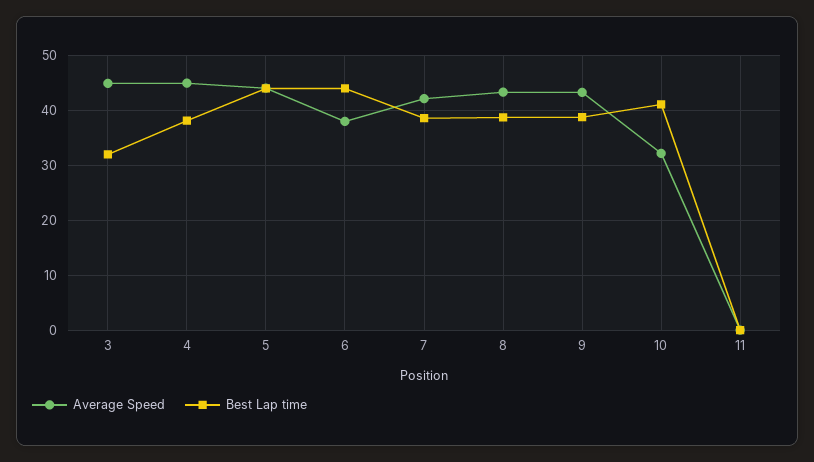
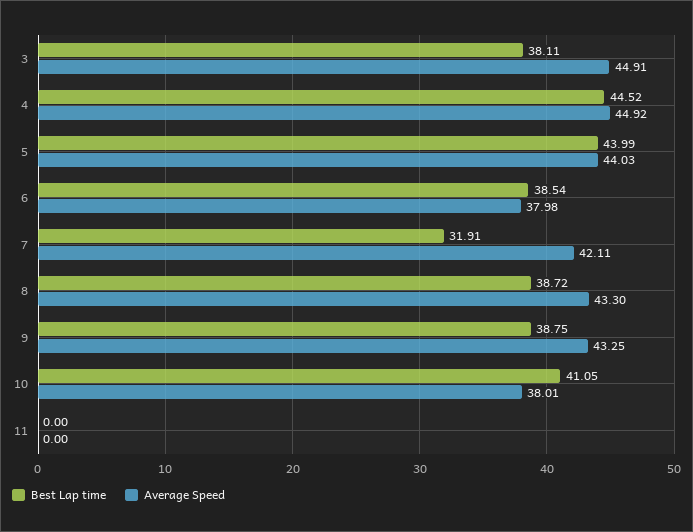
  {
    "Average Speed": {
      "3": 44.91,
      "4": 44.92,
      "5": 44.03,
      "6": 37.98,
      "7": 42.11,
      "8": 43.3,
      "9": 43.25,
-     "10": 32,
+     "10": 38.01,
      "11": 0
    },
    "Best Lap time": {
-     "3": 32,
+     "3": 38.11,
-     "4": 38,
+     "4": 44.52,
      "5": 43.99,
-     "6": 44,
+     "6": 38.54,
-     "7": 38,
+     "7": 31.91,
      "8": 38.72,
      "9": 38.75,
      "10": 41.05,
      "11": 0
    }
  }

